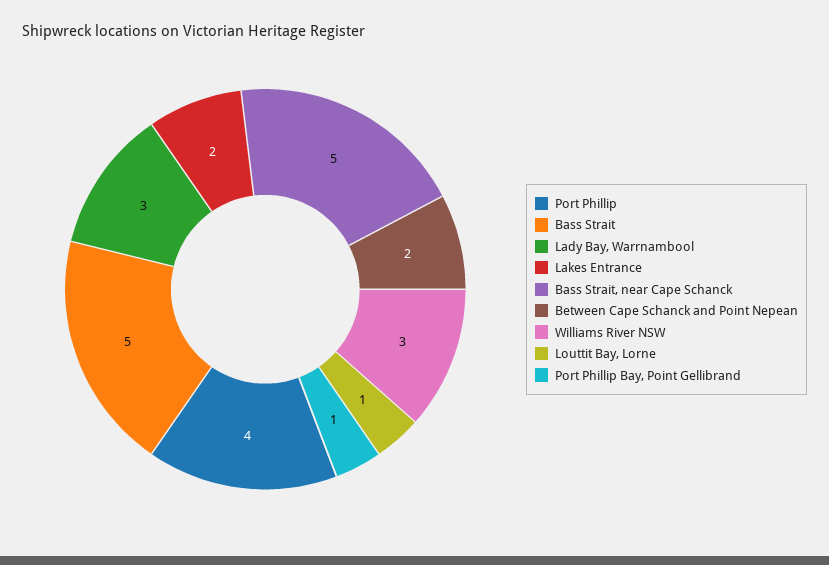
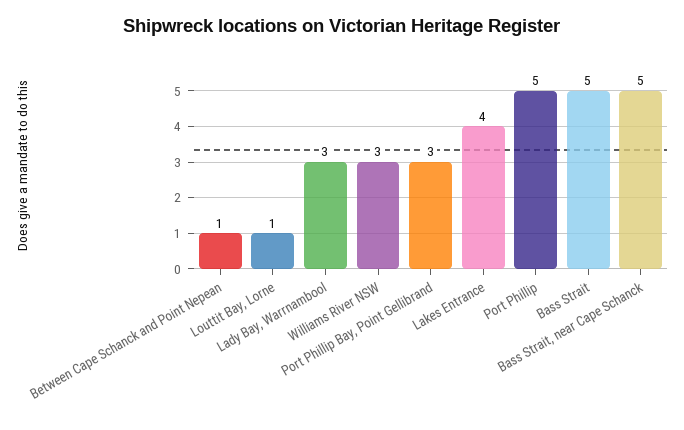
  {
-   "Port Phillip": 4,
+   "Port Phillip": 5,
    "Bass Strait": 5,
    "Lady Bay, Warrnambool": 3,
-   "Lakes Entrance": 2,
+   "Lakes Entrance": 4,
    "Bass Strait, near Cape Schanck": 5,
-   "Between Cape Schanck and Point Nepean": 2,
+   "Between Cape Schanck and Point Nepean": 1,
    "Williams River NSW": 3,
    "Louttit Bay, Lorne": 1,
-   "Port Phillip Bay, Point Gellibrand": 1
+   "Port Phillip Bay, Point Gellibrand": 3
  }

